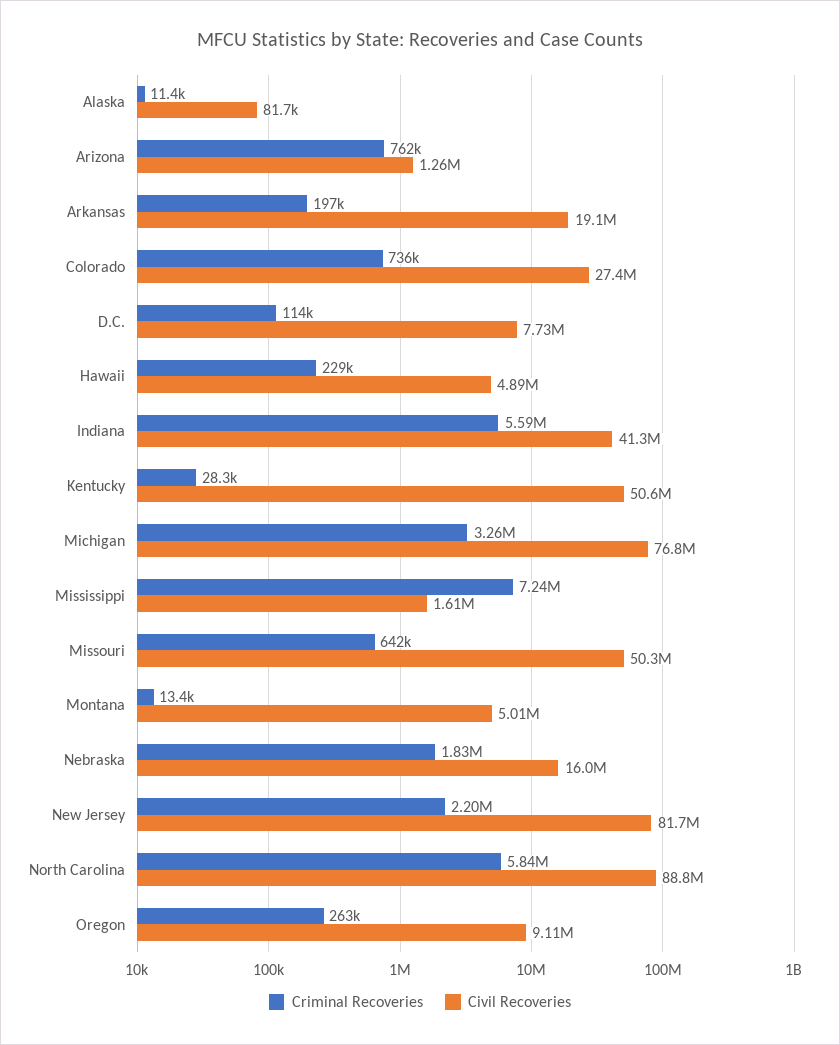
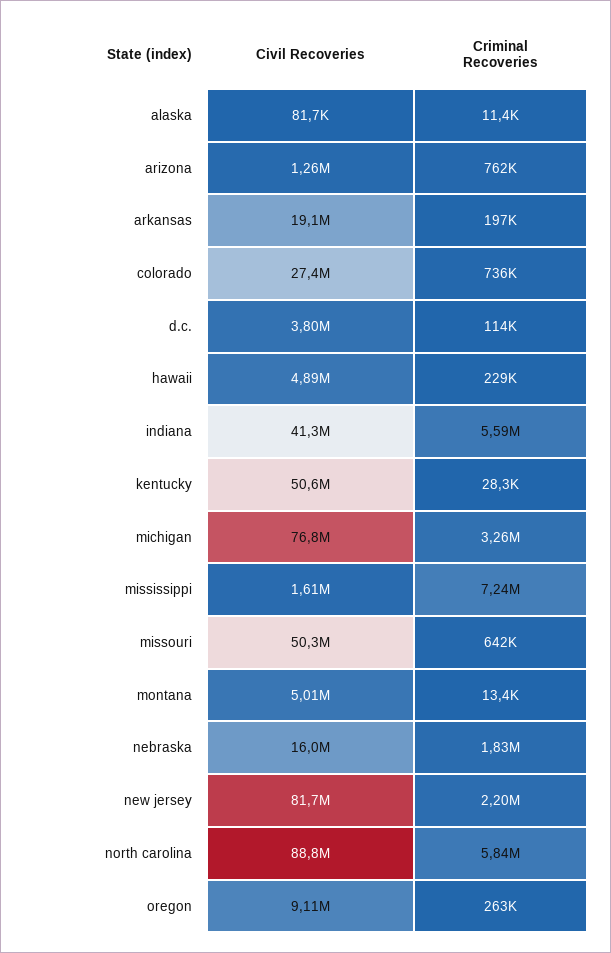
  {
    "Criminal Recoveries": {
      "Alaska": 11400,
      "Arizona": 762000,
      "Arkansas": 197000,
      "Colorado": 736000,
      "D.C.": 114000,
      "Hawaii": 229000,
      "Indiana": 5590000,
      "Kentucky": 28300,
      "Michigan": 3260000,
      "Mississippi": 7240000,
      "Missouri": 642000,
      "Montana": 13400,
      "Nebraska": 1830000,
      "New Jersey": 2200000,
      "North Carolina": 5840000,
      "Oregon": 263000
    },
    "Civil Recoveries": {
      "Alaska": 81700,
      "Arizona": 1260000,
      "Arkansas": 19100000,
      "Colorado": 27400000,
-     "D.C.": 7730000,
+     "D.C.": 3800000,
      "Hawaii": 4890000,
      "Indiana": 41300000,
      "Kentucky": 50600000,
      "Michigan": 76800000,
      "Mississippi": 1610000,
      "Missouri": 50300000,
      "Montana": 5010000,
      "Nebraska": 16000000,
      "New Jersey": 81700000,
      "North Carolina": 88800000,
      "Oregon": 9110000
    }
  }

